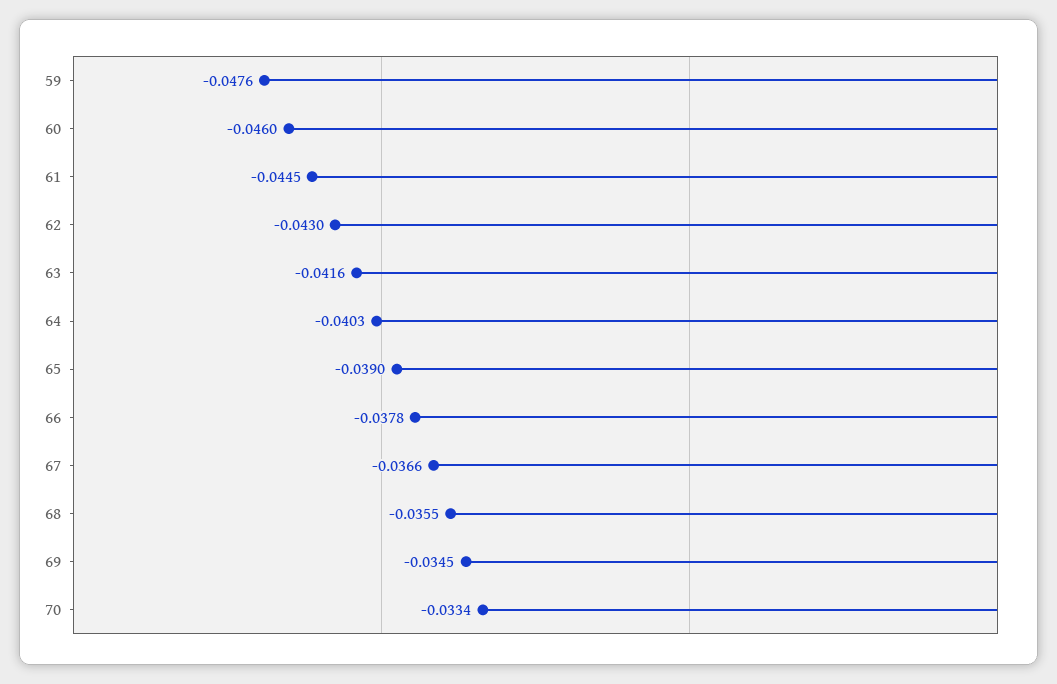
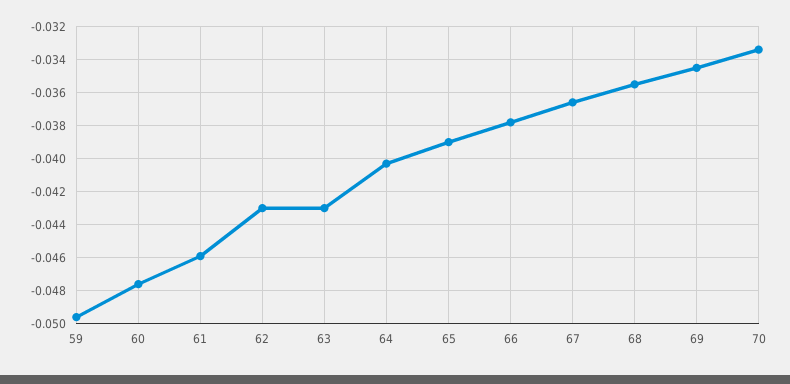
  {
-   "59": -0.0476,
+   "59": -0.0495,
-   "60": -0.046,
+   "60": -0.0475,
-   "61": -0.0445,
+   "61": -0.046,
    "62": -0.043,
-   "63": -0.0416,
+   "63": -0.043,
    "64": -0.0403,
    "65": -0.039,
    "66": -0.0378,
    "67": -0.0366,
    "68": -0.0355,
    "69": -0.0345,
    "70": -0.0334
  }

